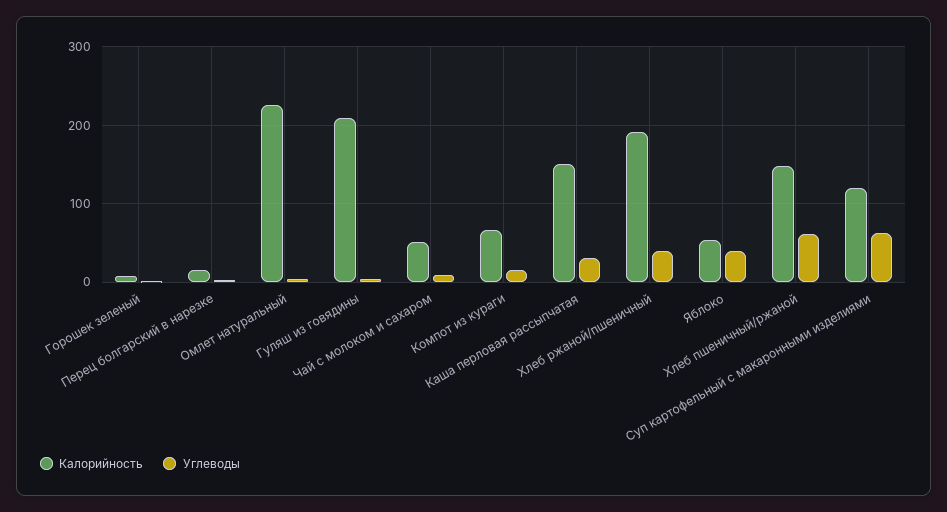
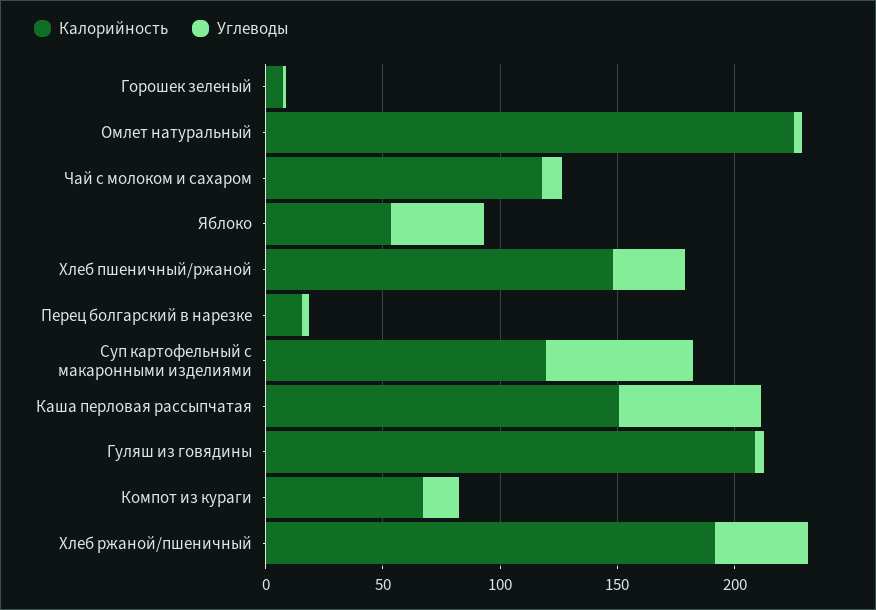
  {
    "Калорийность": {
      "Горошек зеленый": 10,
      "Перец болгарский в нарезке": 20,
      "Омлет натуральный": 230,
      "Гуляш из говядины": 210,
-     "Чай с молоком и сахаром": 50,
+     "Чай с молоком и сахаром": 120,
      "Компот из кураги": 70,
      "Каша перловая рассыпчатая": 150,
      "Хлеб ржаной/пшеничный": 190,
      "Яблоко": 50,
      "Хлеб пшеничный/ржаной": 150,
      "Суп картофельный с макаронными изделиями": 120
    },
    "Углеводы": {
      "Горошек зеленый": 0,
      "Перец болгарский в нарезке": 0,
      "Омлет натуральный": 0,
      "Гуляш из говядины": 0,
      "Чай с молоком и сахаром": 10,
      "Компот из кураги": 20,
-     "Каша перловая рассыпчатая": 30,
+     "Каша перловая рассыпчатая": 60,
      "Хлеб ржаной/пшеничный": 40,
      "Яблоко": 40,
-     "Хлеб пшеничный/ржаной": 60,
+     "Хлеб пшеничный/ржаной": 30,
      "Суп картофельный с макаронными изделиями": 60
    }
  }

